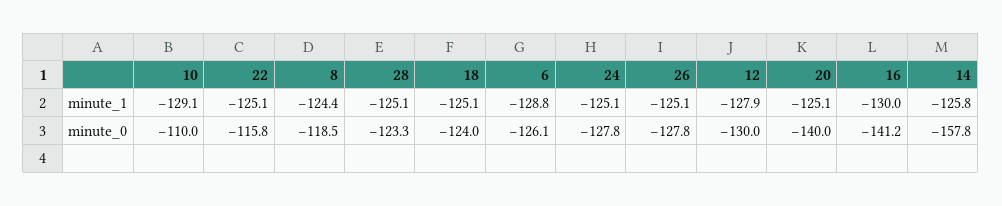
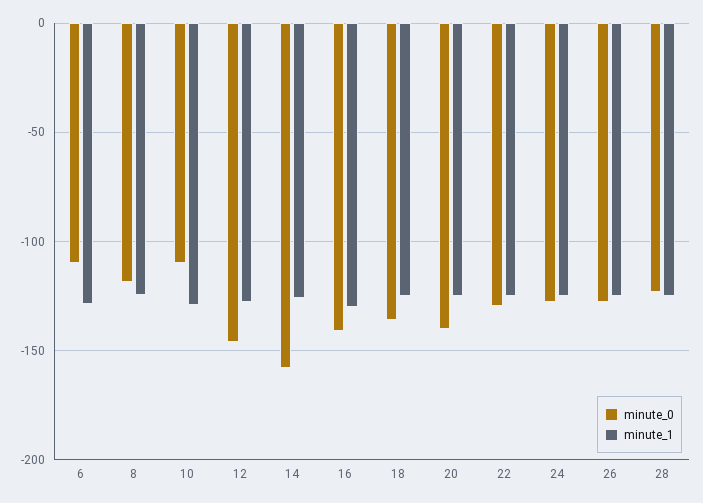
  {
    "minute_1": {
      "10": -129.1,
      "22": -125.1,
      "8": -124.4,
      "28": -125.1,
      "18": -125.1,
      "6": -128.8,
      "24": -125.1,
      "26": -125.1,
      "12": -127.9,
      "20": -125.1,
      "16": -130,
      "14": -125.8
    },
    "minute_0": {
      "10": -110,
-     "22": -115.8,
+     "22": -130,
      "8": -118.5,
      "28": -123.3,
-     "18": -124,
+     "18": -135,
-     "6": -126.1,
+     "6": -110,
      "24": -127.8,
      "26": -127.8,
-     "12": -130,
+     "12": -145,
      "20": -140,
      "16": -141.2,
      "14": -157.8
    }
  }

